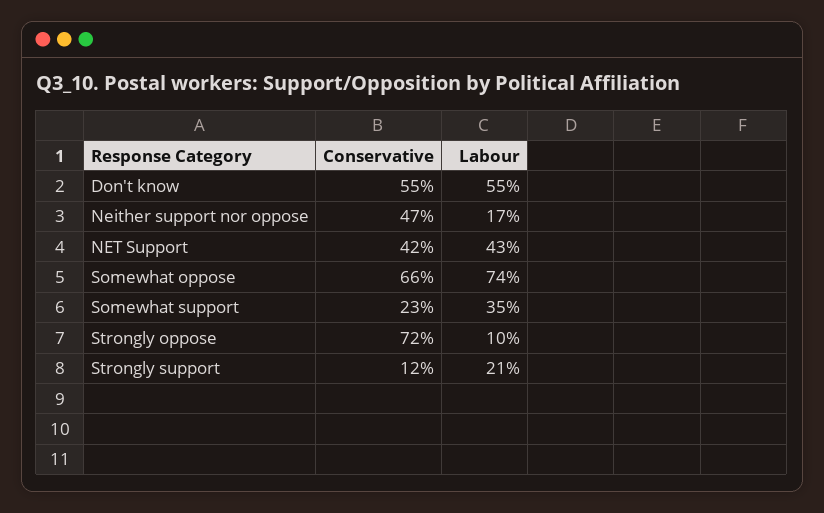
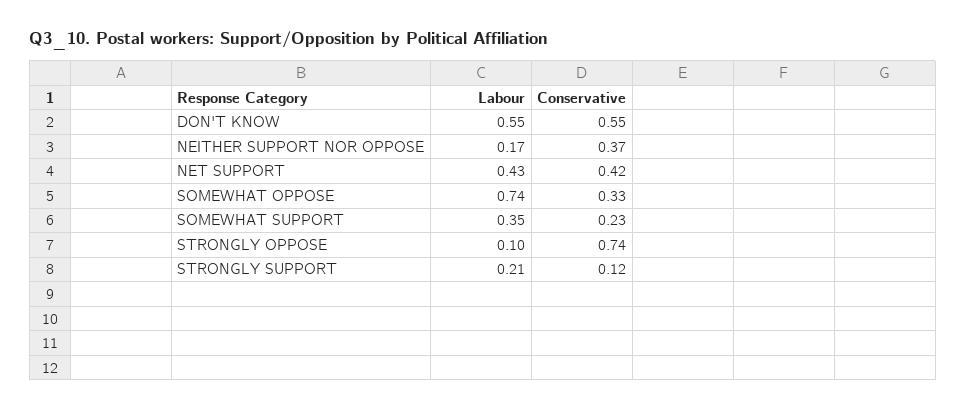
  {
    "Conservative": {
      "Don't know": 0.55,
-     "Neither support nor oppose": 0.47,
+     "Neither support nor oppose": 0.37,
      "NET Support": 0.42,
-     "Somewhat oppose": 0.66,
+     "Somewhat oppose": 0.33,
      "Somewhat support": 0.23,
-     "Strongly oppose": 0.72,
+     "Strongly oppose": 0.74,
      "Strongly support": 0.12
    },
    "Labour": {
      "Don't know": 0.55,
      "Neither support nor oppose": 0.17,
      "NET Support": 0.43,
      "Somewhat oppose": 0.74,
      "Somewhat support": 0.35,
      "Strongly oppose": 0.1,
      "Strongly support": 0.21
    }
  }

